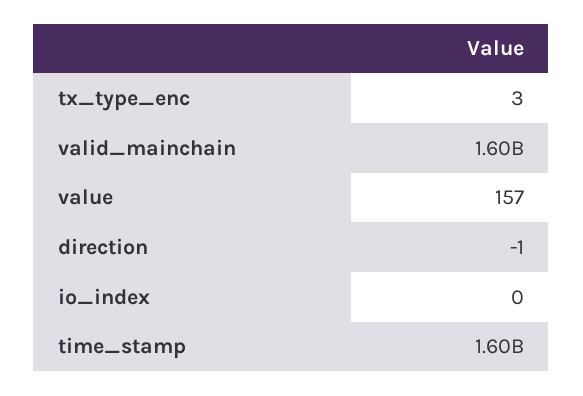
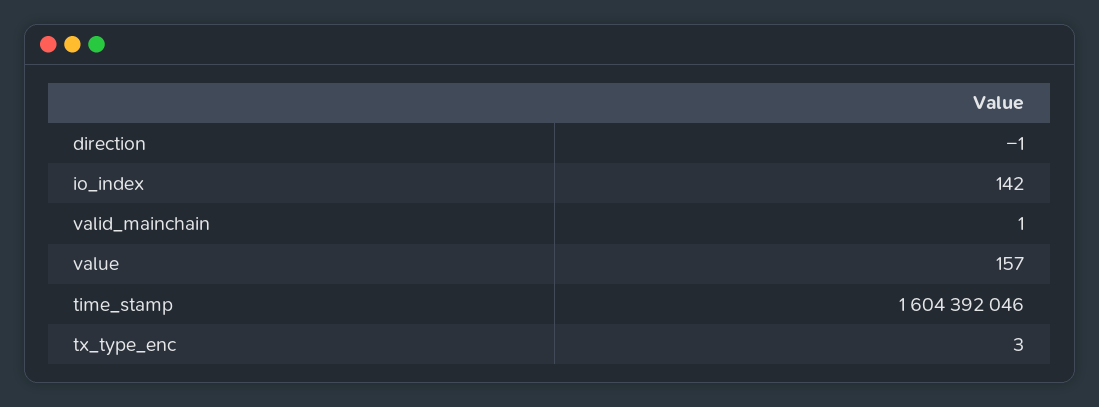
  {
    "tx_type_enc": 3,
-   "valid_mainchain": 1600000000,
+   "valid_mainchain": 1,
    "value": 157,
    "direction": -1,
-   "io_index": 0,
+   "io_index": 142,
    "time_stamp": 1604392046
  }

